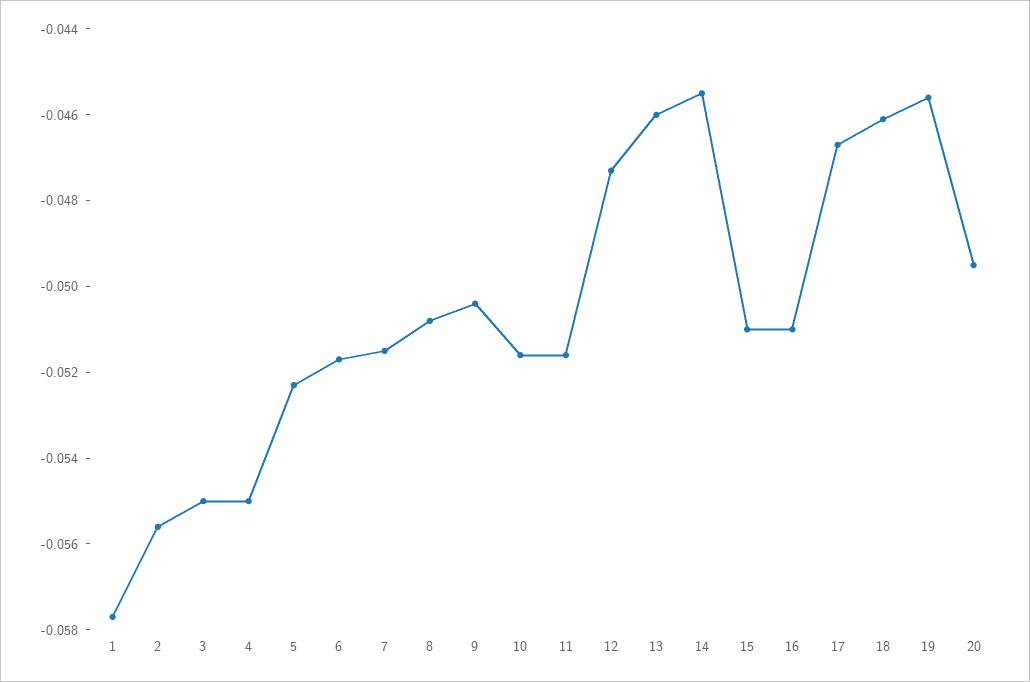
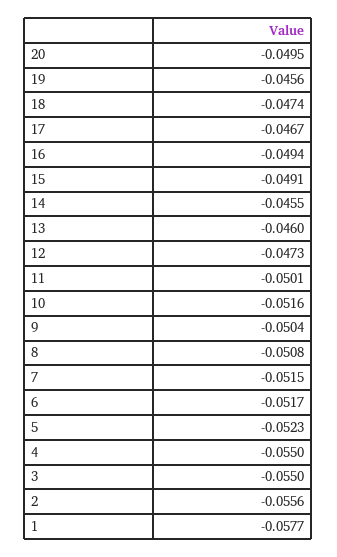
  {
    "1": -0.0577,
    "2": -0.0556,
    "3": -0.055,
    "4": -0.055,
    "5": -0.0523,
    "6": -0.0517,
    "7": -0.0515,
    "8": -0.0508,
    "9": -0.0504,
    "10": -0.0516,
-   "11": -0.0515,
+   "11": -0.0501,
    "12": -0.0473,
    "13": -0.046,
    "14": -0.0455,
-   "15": -0.051,
+   "15": -0.0491,
-   "16": -0.051,
+   "16": -0.0494,
    "17": -0.0467,
-   "18": -0.046,
+   "18": -0.0474,
    "19": -0.0456,
    "20": -0.0495
  }

